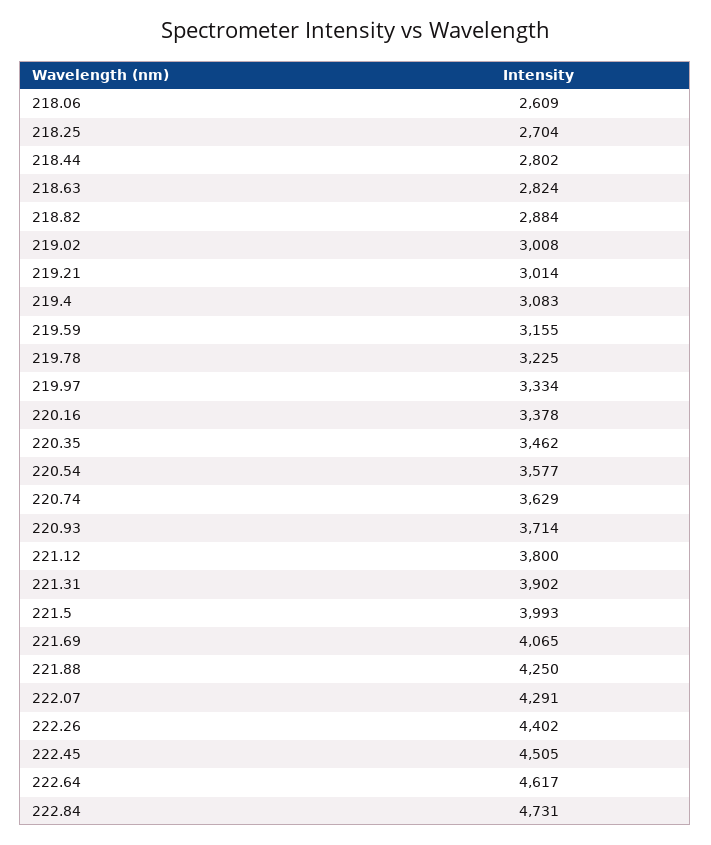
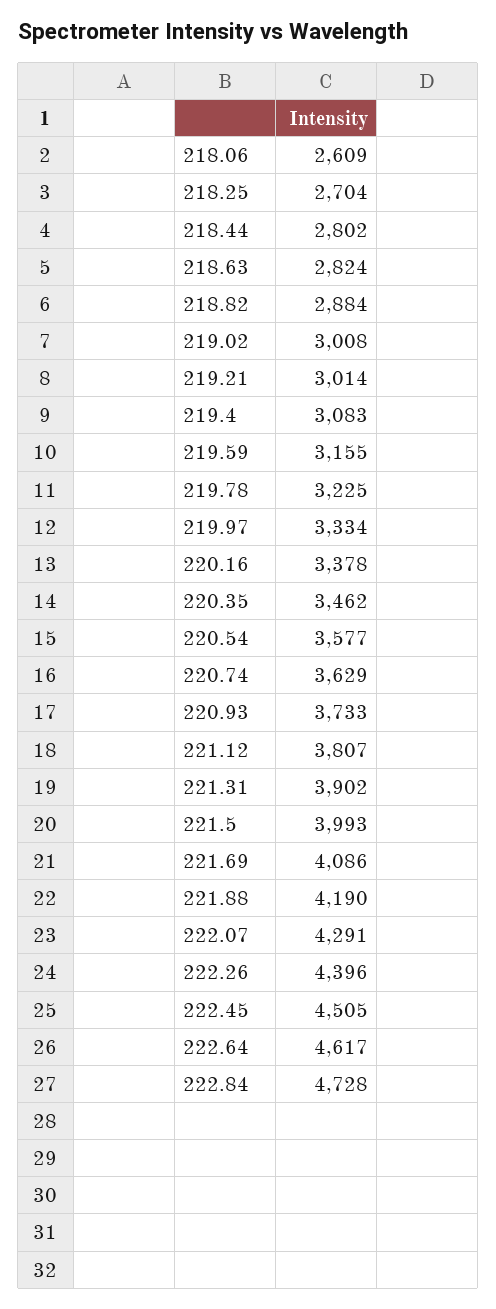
  {
    "218.06": 2609,
    "218.25": 2704,
    "218.44": 2802,
    "218.63": 2824,
    "218.82": 2884,
    "219.02": 3008,
    "219.21": 3014,
    "219.4": 3083,
    "219.59": 3155,
    "219.78": 3225,
    "219.97": 3334,
    "220.16": 3378,
    "220.35": 3462,
    "220.54": 3577,
    "220.74": 3629,
-   "220.93": 3714,
+   "220.93": 3733,
-   "221.12": 3800,
+   "221.12": 3807,
    "221.31": 3902,
    "221.5": 3993,
-   "221.69": 4065,
+   "221.69": 4086,
-   "221.88": 4250,
+   "221.88": 4190,
    "222.07": 4291,
-   "222.26": 4402,
+   "222.26": 4396,
    "222.45": 4505,
    "222.64": 4617,
-   "222.84": 4731
+   "222.84": 4728
  }

